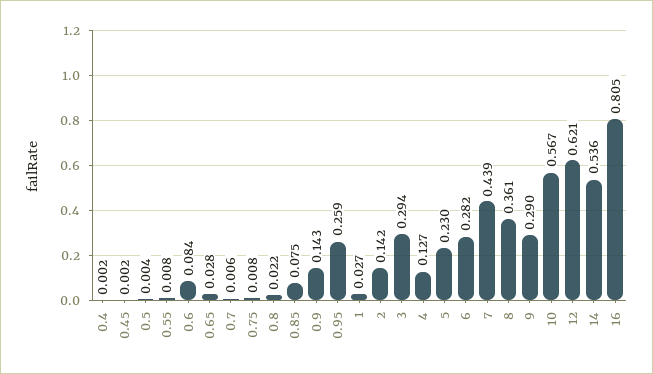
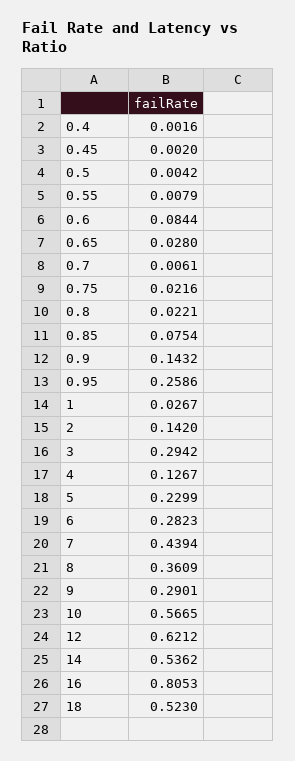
  {
    "0.4": 0.0016,
    "0.45": 0.002,
    "0.5": 0.0042,
    "0.55": 0.0079,
    "0.6": 0.0844,
    "0.65": 0.028,
    "0.7": 0.0061,
-   "0.75": 0.008,
+   "0.75": 0.0216,
    "0.8": 0.0221,
    "0.85": 0.0754,
    "0.9": 0.1432,
    "0.95": 0.2586,
    "1": 0.0267,
    "2": 0.142,
    "3": 0.2942,
    "4": 0.1267,
    "5": 0.2299,
    "6": 0.2823,
    "7": 0.4394,
    "8": 0.3609,
    "9": 0.2901,
    "10": 0.5665,
    "12": 0.6212,
    "14": 0.5362,
-   "16": 0.8053
+   "16": 0.8053,
+   "18": 0.523
  }

